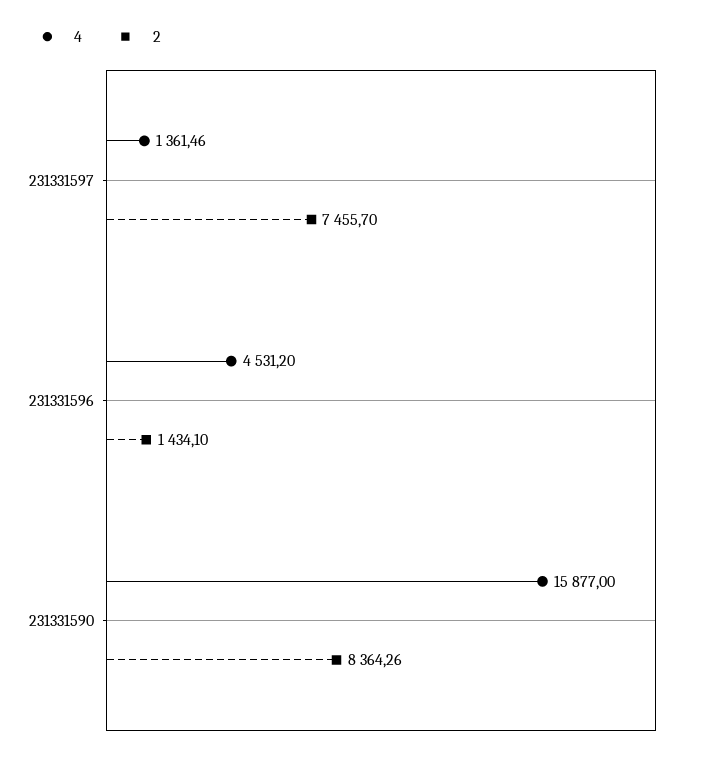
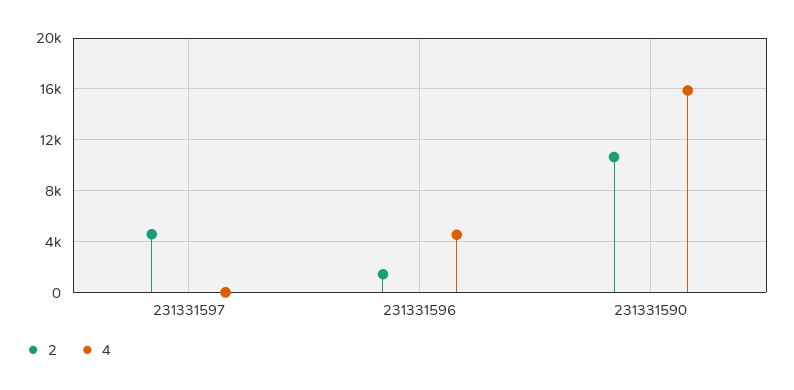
  {
    "4": {
-     "231331597": 1361.46,
+     "231331597": 0,
      "231331596": 4531.2,
      "231331590": 15877
    },
    "2": {
-     "231331597": 7455.7,
+     "231331597": 4500,
      "231331596": 1434.1,
-     "231331590": 8364.26
+     "231331590": 10500
    }
  }

